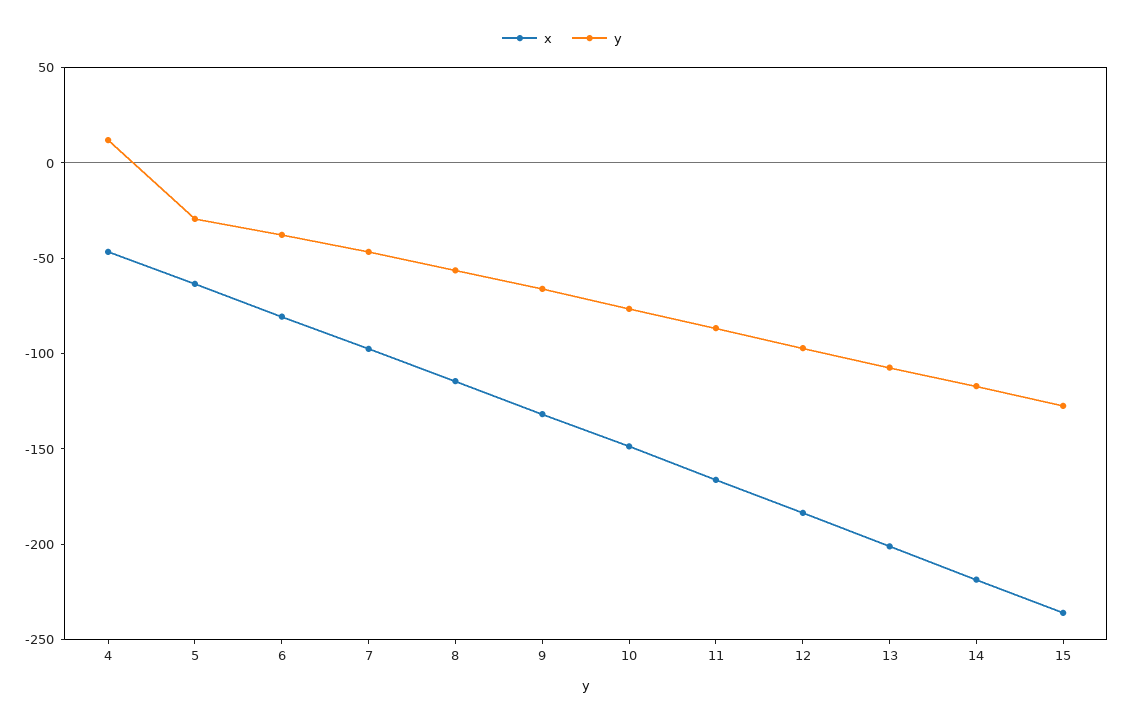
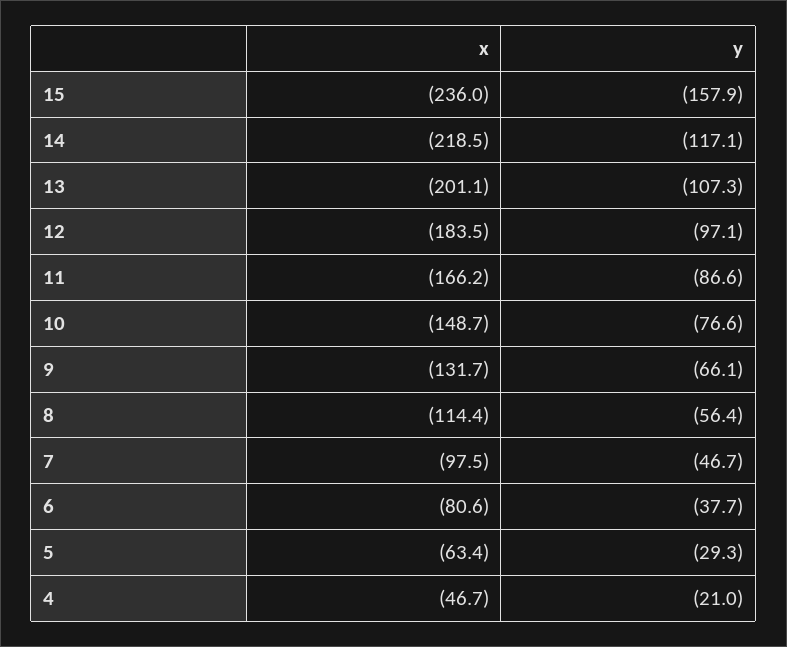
  {
    "x": {
      "4": -46.7,
      "5": -63.4,
      "6": -80.6,
      "7": -97.5,
      "8": -114.4,
      "9": -131.7,
      "10": -148.7,
      "11": -166.2,
      "12": -183.5,
      "13": -201.1,
      "14": -218.5,
      "15": -236
    },
    "y": {
-     "4": 10,
+     "4": -21,
      "5": -29.3,
      "6": -37.7,
      "7": -46.7,
      "8": -56.4,
      "9": -66.1,
      "10": -76.6,
      "11": -86.6,
      "12": -97.1,
      "13": -107.3,
      "14": -117.1,
-     "15": -130
+     "15": -157.9
    }
  }

